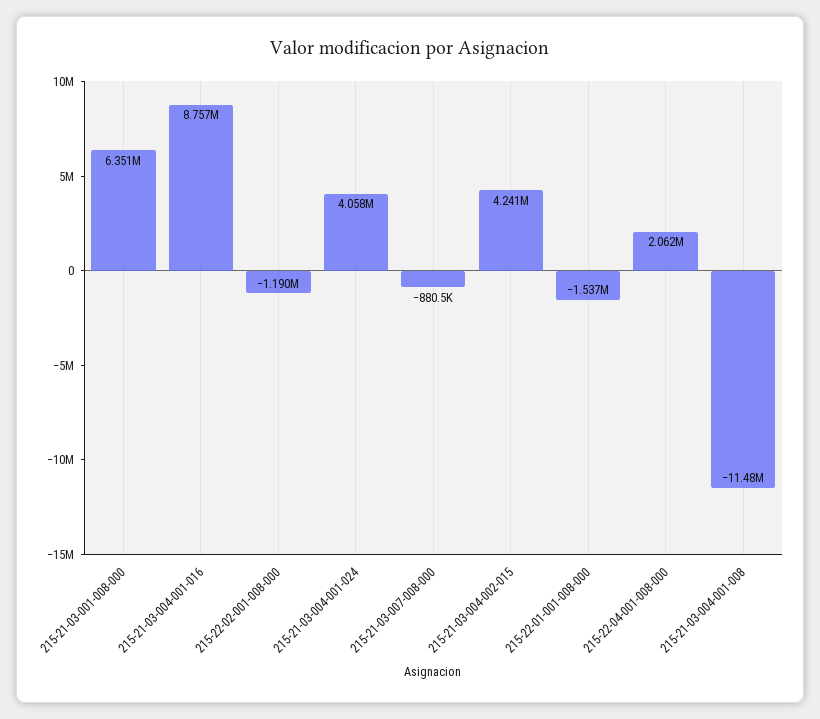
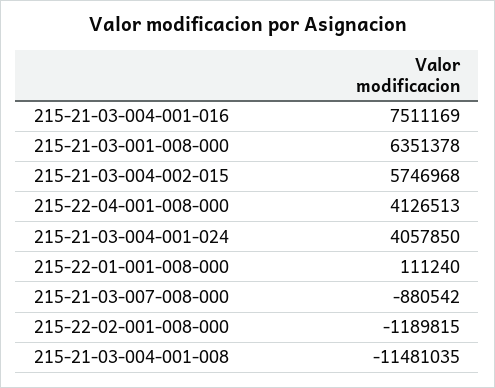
  {
    "215-21-03-001-008-000": 6351378,
-   "215-21-03-004-001-016": 8757000,
+   "215-21-03-004-001-016": 7511169,
    "215-22-02-001-008-000": -1189815,
    "215-21-03-004-001-024": 4057850,
    "215-21-03-007-008-000": -880542,
-   "215-21-03-004-002-015": 4241000,
+   "215-21-03-004-002-015": 5746968,
-   "215-22-01-001-008-000": -1537000,
+   "215-22-01-001-008-000": 111240,
-   "215-22-04-001-008-000": 2062000,
+   "215-22-04-001-008-000": 4126513,
    "215-21-03-004-001-008": -11481035
  }

